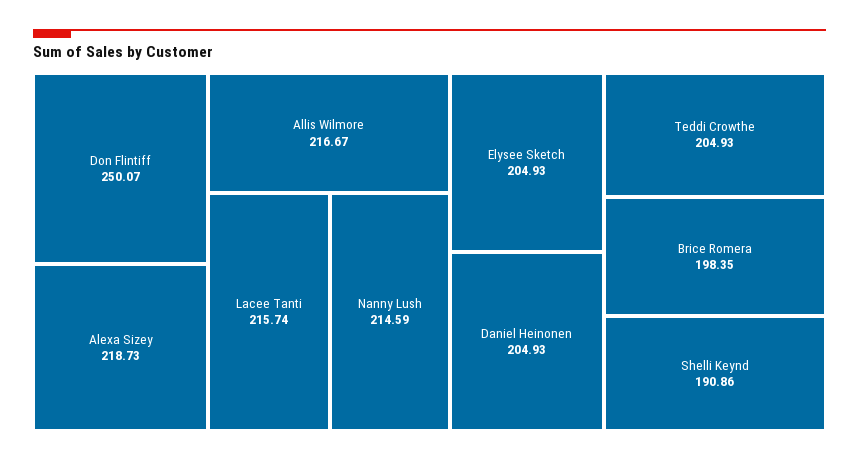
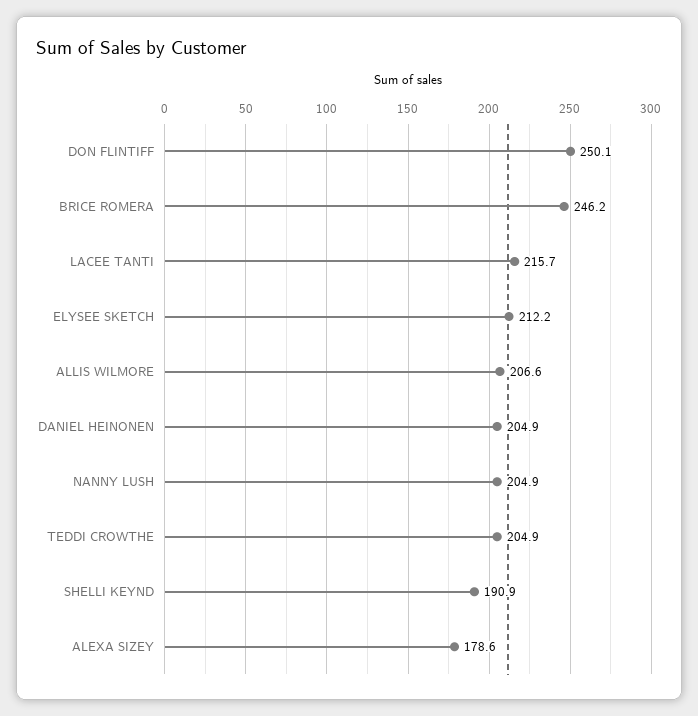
  {
    "Don Flintiff": 250.07,
-   "Alexa Sizey": 218.73,
+   "Alexa Sizey": 178.6,
-   "Allis Wilmore": 216.67,
+   "Allis Wilmore": 206.6,
    "Lacee Tanti": 215.74,
-   "Nanny Lush": 214.59,
+   "Nanny Lush": 204.9,
-   "Elysee Sketch": 204.93,
+   "Elysee Sketch": 212.2,
    "Daniel Heinonen": 204.93,
    "Teddi Crowthe": 204.93,
-   "Brice Romera": 198.35,
+   "Brice Romera": 246.2,
    "Shelli Keynd": 190.86
  }

